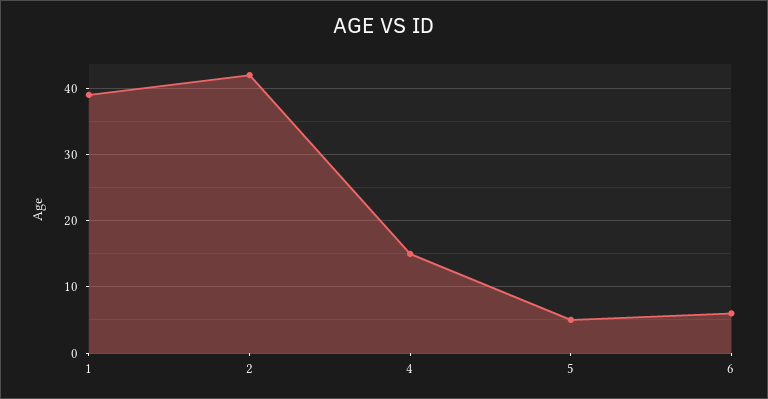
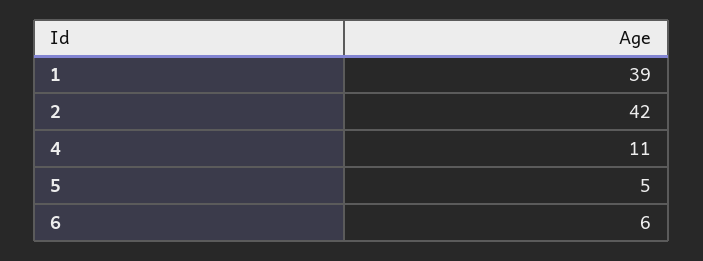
  {
    "1": 39,
    "2": 42,
-   "4": 15,
+   "4": 11,
    "5": 5,
    "6": 6
  }

